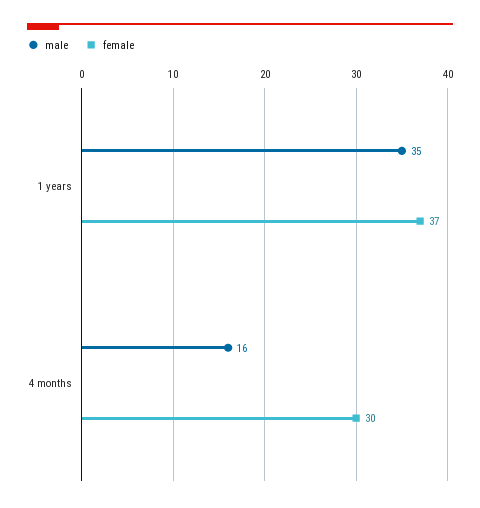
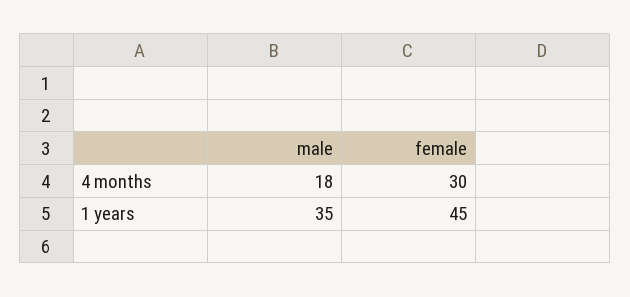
  {
    "male": {
      "1 years": 35,
-     "4 months": 16
+     "4 months": 18
    },
    "female": {
-     "1 years": 37,
+     "1 years": 45,
      "4 months": 30
    }
  }

